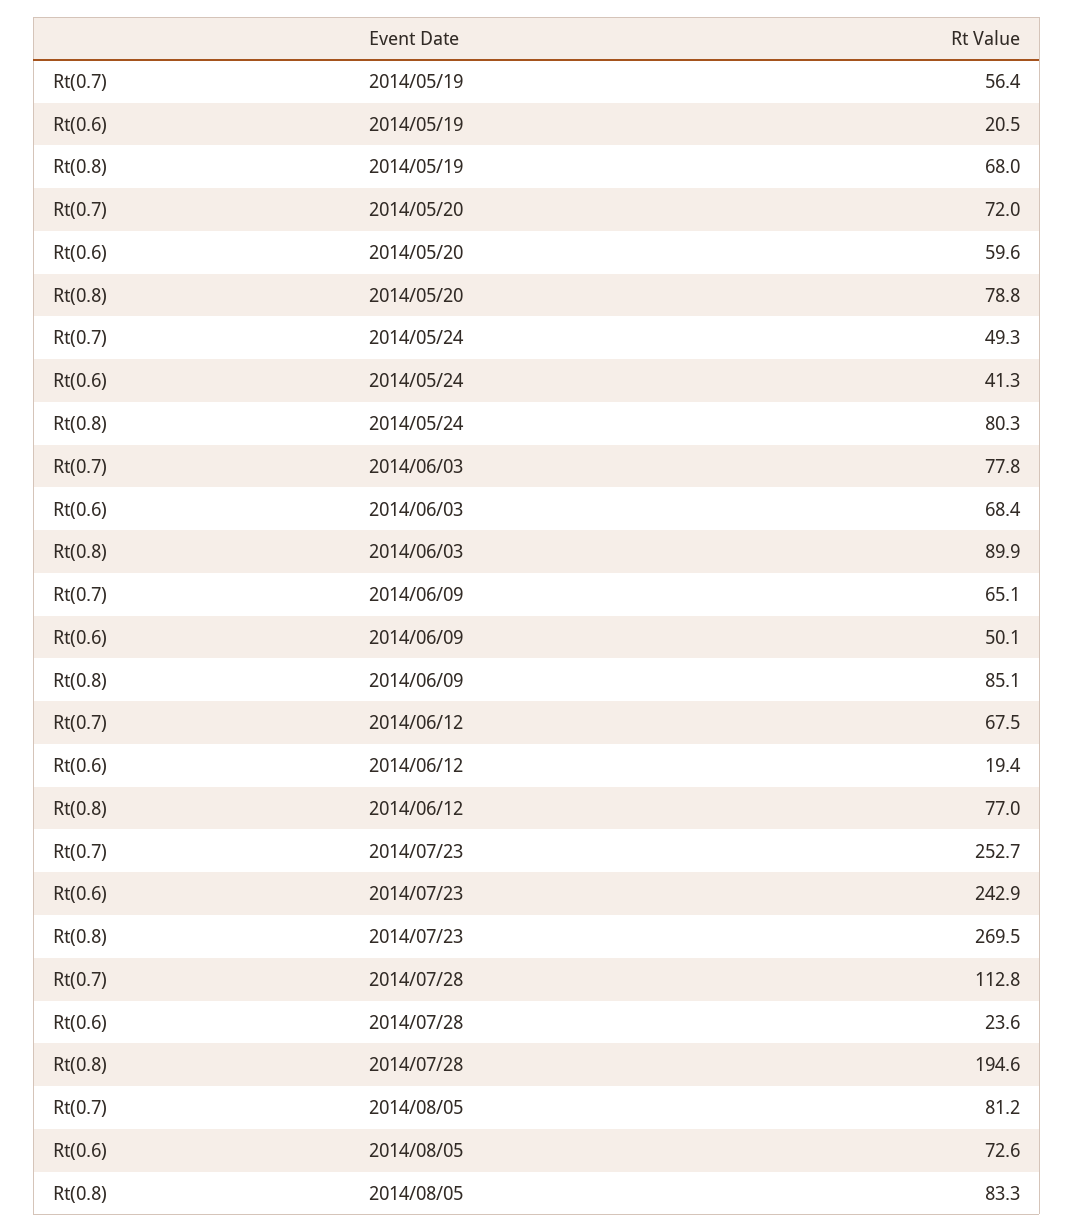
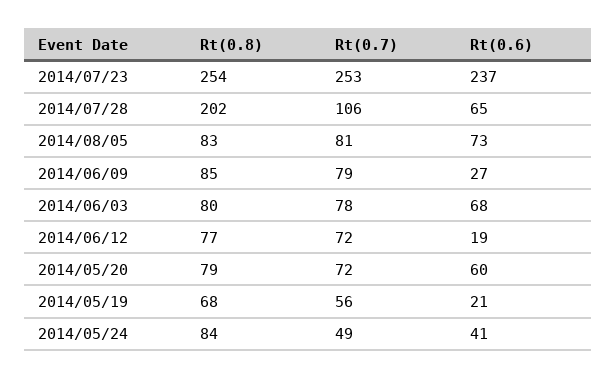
  {
    "Rt(0.7)": {
      "2014/05/19": 56.4,
      "2014/05/20": 72,
      "2014/05/24": 49.3,
      "2014/06/03": 77.8,
-     "2014/06/09": 65.1,
+     "2014/06/09": 79,
-     "2014/06/12": 67.5,
+     "2014/06/12": 72,
      "2014/07/23": 252.7,
-     "2014/07/28": 112.8,
+     "2014/07/28": 106,
      "2014/08/05": 81.2
    },
    "Rt(0.6)": {
      "2014/05/19": 20.5,
      "2014/05/20": 59.6,
      "2014/05/24": 41.3,
      "2014/06/03": 68.4,
-     "2014/06/09": 50.1,
+     "2014/06/09": 27,
      "2014/06/12": 19.4,
-     "2014/07/23": 242.9,
+     "2014/07/23": 237,
-     "2014/07/28": 23.6,
+     "2014/07/28": 65,
      "2014/08/05": 72.6
    },
    "Rt(0.8)": {
      "2014/05/19": 68,
      "2014/05/20": 78.8,
-     "2014/05/24": 80.3,
+     "2014/05/24": 84,
-     "2014/06/03": 89.9,
+     "2014/06/03": 80,
      "2014/06/09": 85.1,
      "2014/06/12": 77,
-     "2014/07/23": 269.5,
+     "2014/07/23": 254,
-     "2014/07/28": 194.6,
+     "2014/07/28": 202,
      "2014/08/05": 83.3
    }
  }

